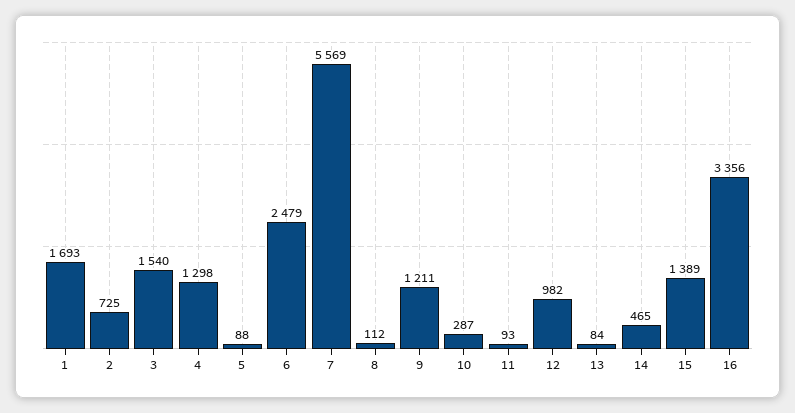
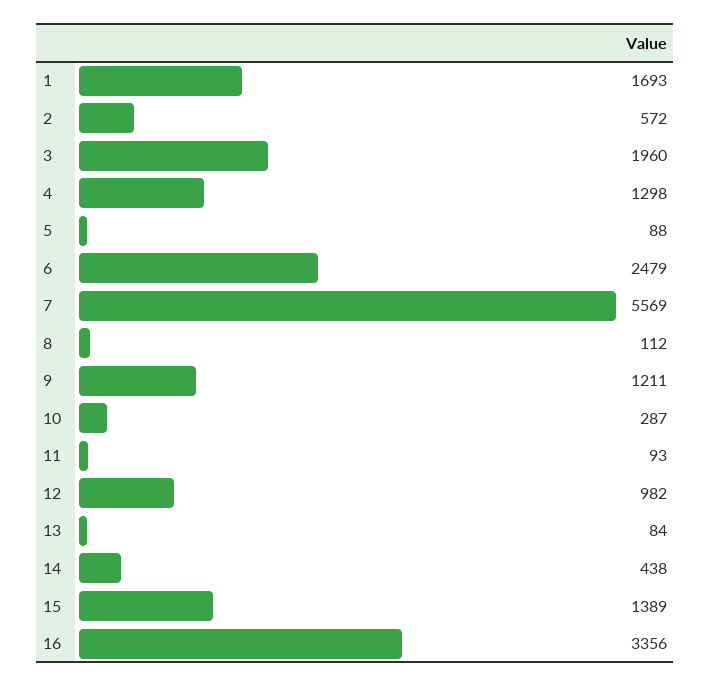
  {
    "1": 1693,
-   "2": 725,
+   "2": 572,
-   "3": 1540,
+   "3": 1960,
    "4": 1298,
    "5": 88,
    "6": 2479,
    "7": 5569,
    "8": 112,
    "9": 1211,
    "10": 287,
    "11": 93,
    "12": 982,
    "13": 84,
-   "14": 465,
+   "14": 438,
    "15": 1389,
    "16": 3356
  }

